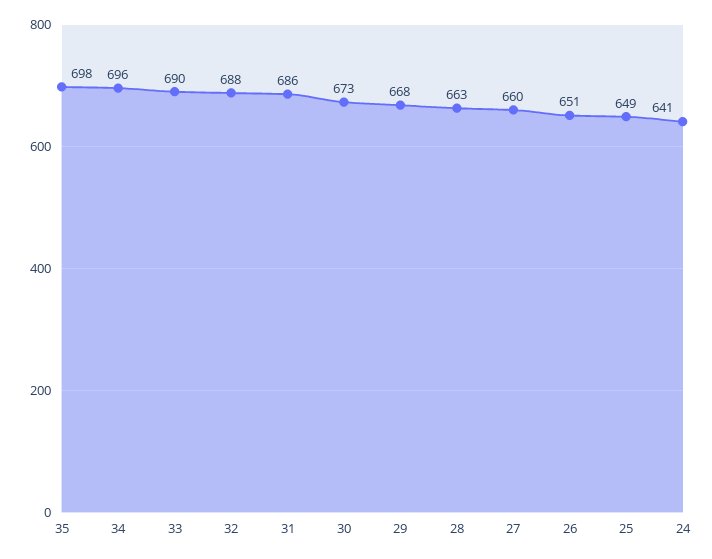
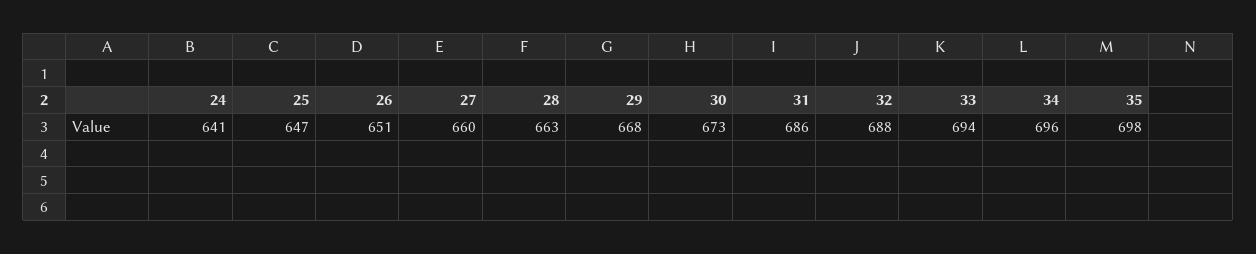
  {
    "35": 698,
    "34": 696,
-   "33": 690,
+   "33": 694,
    "32": 688,
    "31": 686,
    "30": 673,
    "29": 668,
    "28": 663,
    "27": 660,
    "26": 651,
-   "25": 649,
+   "25": 647,
    "24": 641
  }

